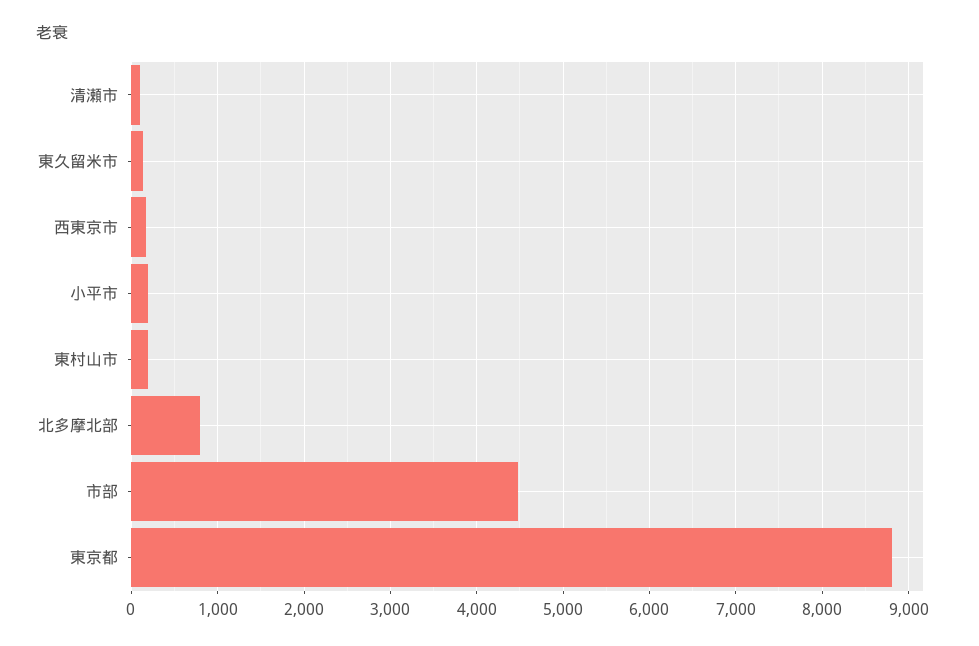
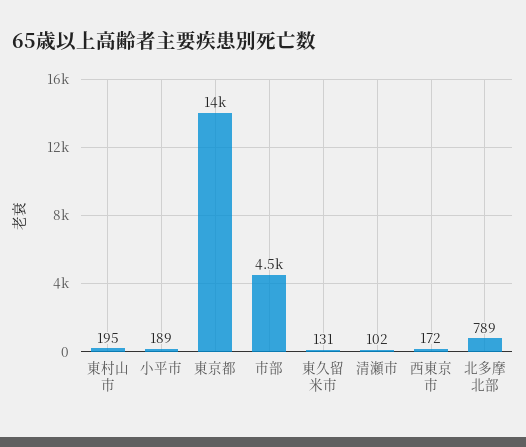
  {
    "清瀬市": 102,
    "東久留米市": 131,
    "西東京市": 172,
    "小平市": 189,
    "東村山市": 195,
    "北多摩北部": 789,
    "市部": 4500,
-   "東京都": 8800
+   "東京都": 14000
  }

